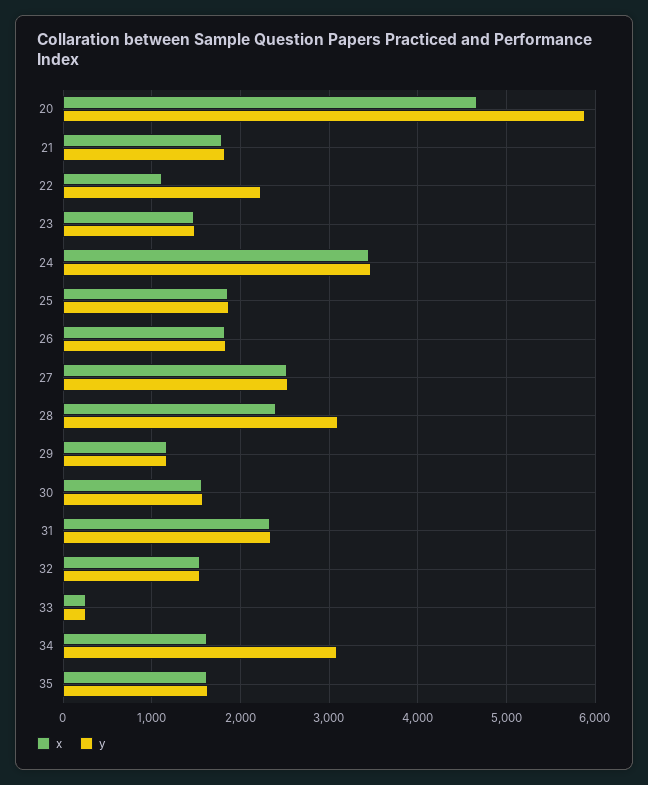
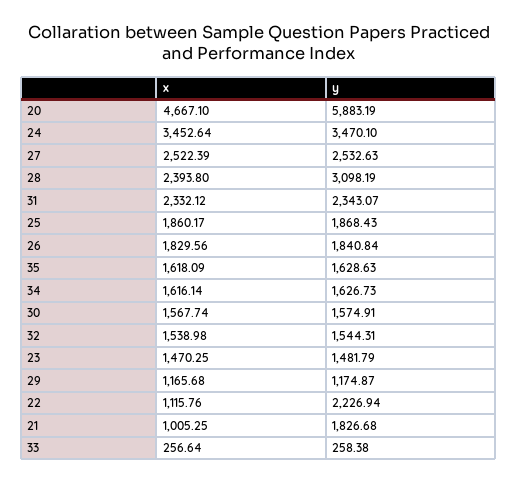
  {
    "x": {
      "20": 4667.1,
-     "21": 1800,
+     "21": 1005.25,
      "22": 1115.76,
      "23": 1470.25,
      "24": 3452.64,
      "25": 1860.17,
      "26": 1829.56,
      "27": 2522.39,
      "28": 2393.8,
      "29": 1165.68,
      "30": 1567.74,
      "31": 2332.12,
      "32": 1538.98,
      "33": 256.64,
      "34": 1616.14,
      "35": 1618.09
    },
    "y": {
      "20": 5883.19,
      "21": 1826.68,
      "22": 2226.94,
      "23": 1481.79,
      "24": 3470.1,
      "25": 1868.43,
      "26": 1840.84,
      "27": 2532.63,
      "28": 3098.19,
      "29": 1174.87,
      "30": 1574.91,
      "31": 2343.07,
      "32": 1544.31,
      "33": 258.38,
-     "34": 3100,
+     "34": 1626.73,
      "35": 1628.63
    }
  }

